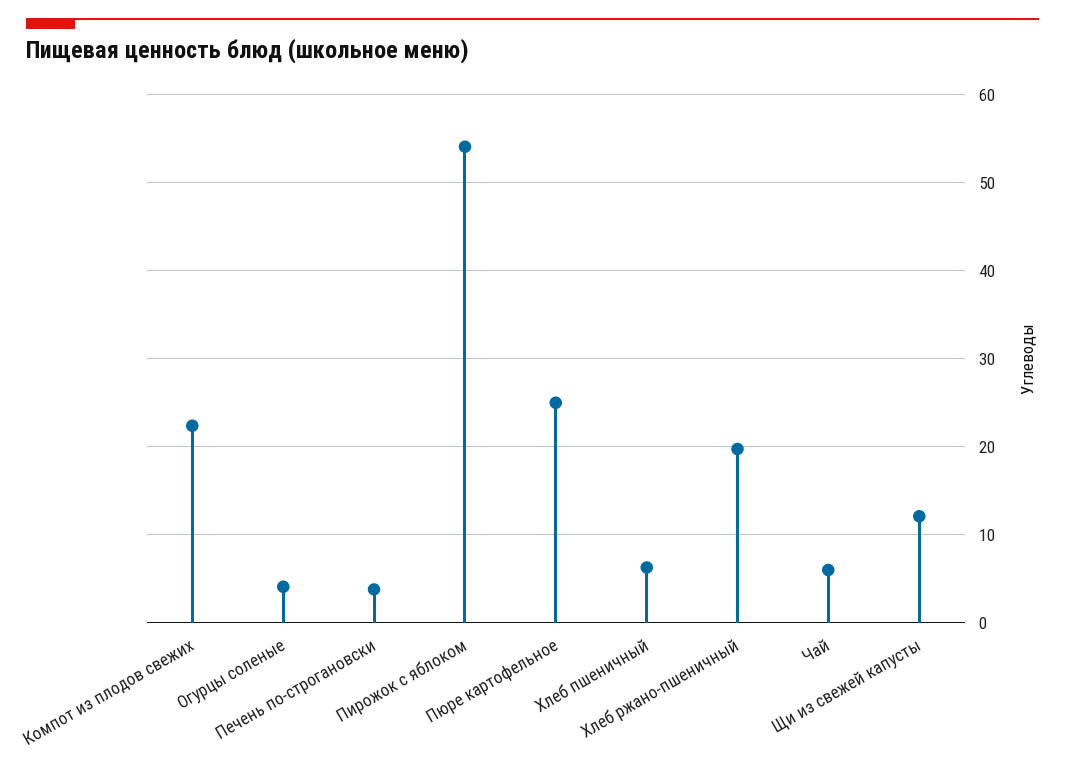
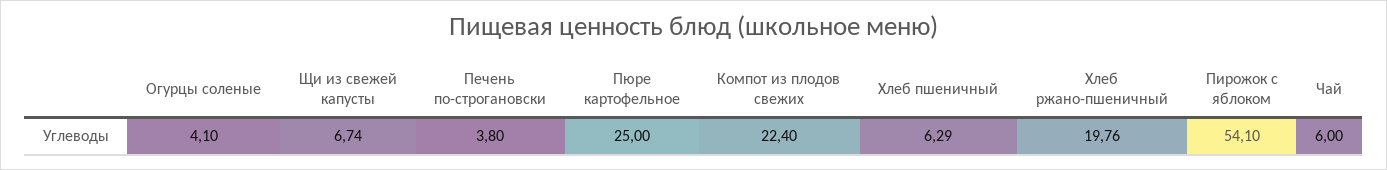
  {
    "Компот из плодов свежих": 22.4,
    "Огурцы соленые": 4.1,
    "Печень по-строгановски": 3.8,
    "Пирожок с яблоком": 54.1,
    "Пюре картофельное": 25,
    "Хлеб пшеничный": 6.29,
    "Хлеб ржано-пшеничный": 19.76,
    "Чай": 6,
-   "Щи из свежей капусты": 12
+   "Щи из свежей капусты": 6.74
  }

